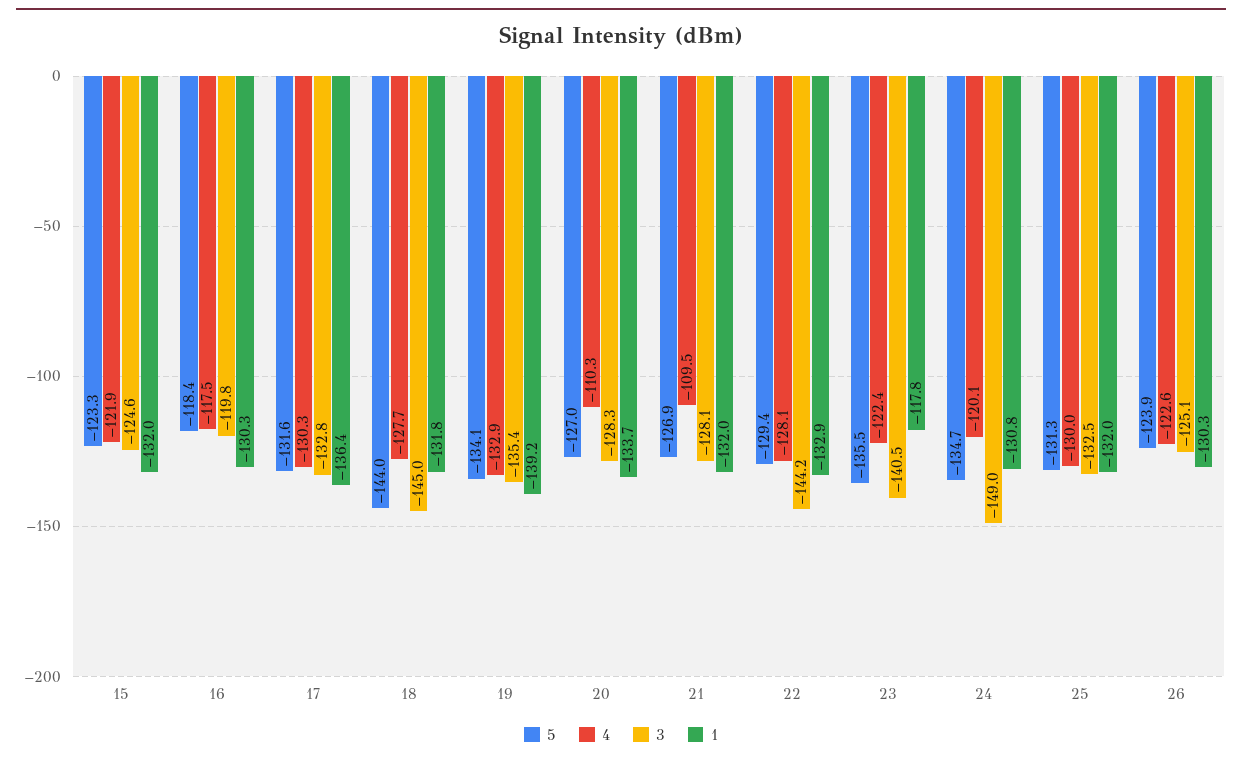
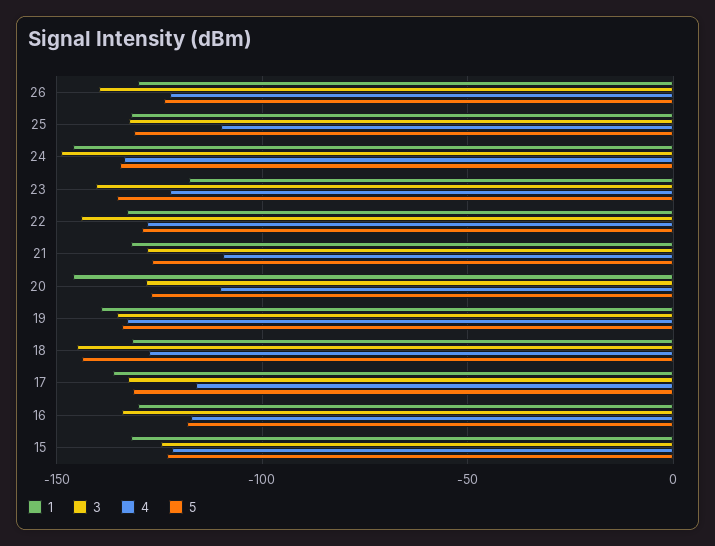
  {
    "5": {
      "15": -123.3,
      "16": -118.4,
      "17": -131.6,
      "18": -144,
      "19": -134.1,
      "20": -127,
      "21": -126.9,
      "22": -129.4,
      "23": -135.5,
      "24": -134.7,
      "25": -131.3,
      "26": -123.9
    },
    "4": {
      "15": -121.9,
      "16": -117.5,
-     "17": -130.3,
+     "17": -115,
      "18": -127.7,
      "19": -132.9,
      "20": -110.3,
      "21": -109.5,
      "22": -128.1,
      "23": -122.4,
-     "24": -120.1,
+     "24": -135,
-     "25": -130,
+     "25": -110,
      "26": -122.6
    },
    "3": {
      "15": -124.6,
-     "16": -119.8,
+     "16": -135,
      "17": -132.8,
      "18": -145,
      "19": -135.4,
      "20": -128.3,
      "21": -128.1,
      "22": -144.2,
      "23": -140.5,
      "24": -149,
      "25": -132.5,
-     "26": -125.1
+     "26": -140
    },
    "1": {
      "15": -132,
      "16": -130.3,
      "17": -136.4,
      "18": -131.8,
      "19": -139.2,
-     "20": -133.7,
+     "20": -145,
      "21": -132,
      "22": -132.9,
      "23": -117.8,
-     "24": -130.8,
+     "24": -145,
      "25": -132,
      "26": -130.3
    }
  }

